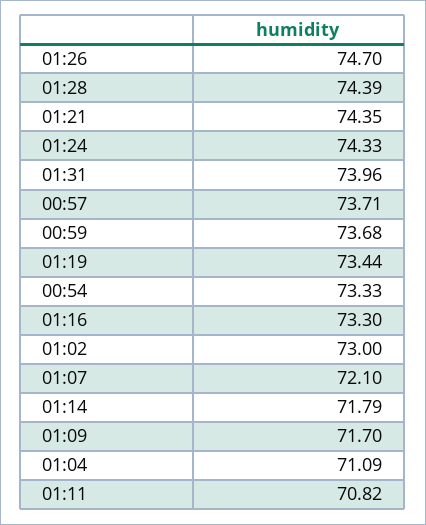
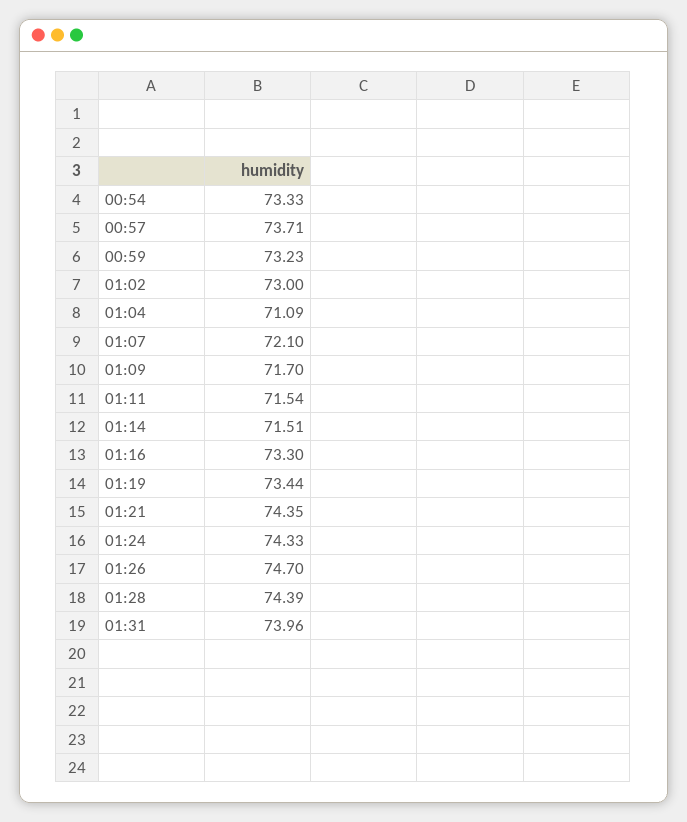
  {
    "01:26": 74.7,
    "01:28": 74.39,
    "01:21": 74.35,
    "01:24": 74.33,
    "01:31": 73.96,
    "00:57": 73.71,
-   "00:59": 73.68,
+   "00:59": 73.23,
    "01:19": 73.44,
    "00:54": 73.33,
    "01:16": 73.3,
    "01:02": 73,
    "01:07": 72.1,
-   "01:14": 71.79,
+   "01:14": 71.51,
    "01:09": 71.7,
    "01:04": 71.09,
-   "01:11": 70.82
+   "01:11": 71.54
  }

